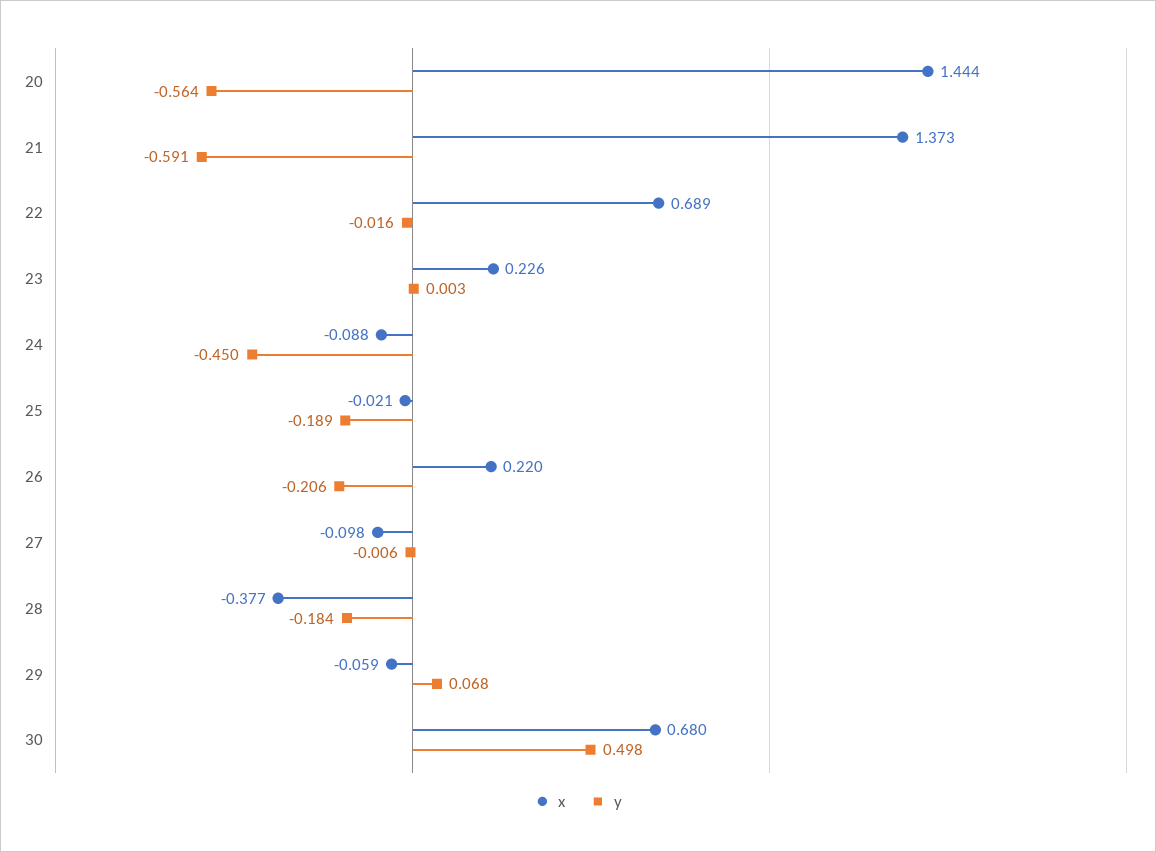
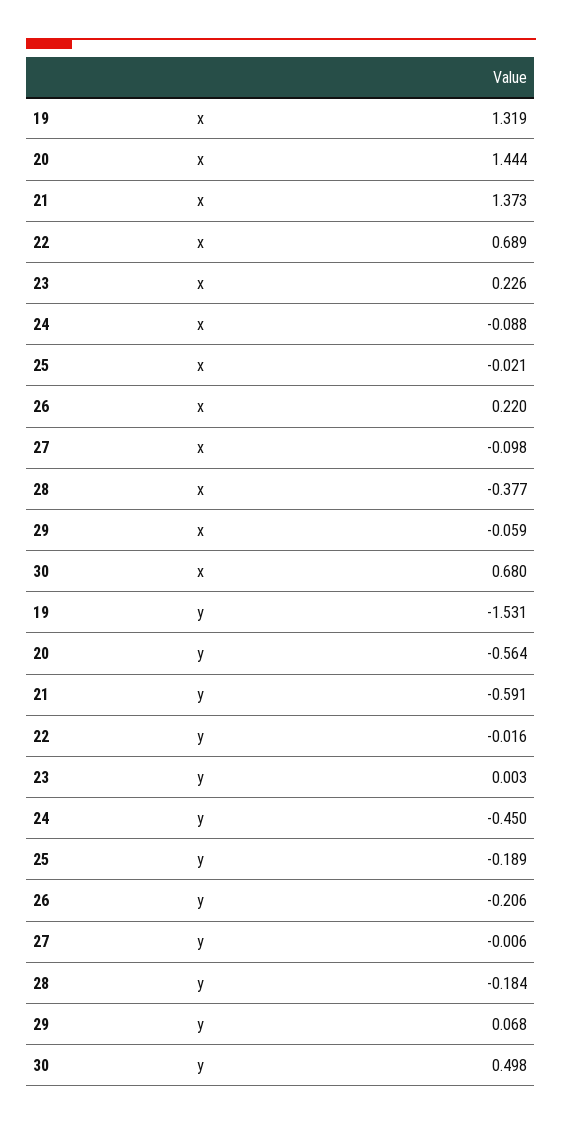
  {
    "x": {
      "20": 1.444,
      "21": 1.373,
      "22": 0.689,
      "23": 0.226,
      "24": -0.088,
      "25": -0.021,
      "26": 0.22,
      "27": -0.098,
      "28": -0.377,
      "29": -0.059,
-     "30": 0.68
+     "30": 0.68,
+     "19": 1.319
    },
    "y": {
      "20": -0.564,
      "21": -0.591,
      "22": -0.016,
      "23": 0.003,
      "24": -0.45,
      "25": -0.189,
      "26": -0.206,
      "27": -0.006,
      "28": -0.184,
      "29": 0.068,
-     "30": 0.498
+     "30": 0.498,
+     "19": -1.531
    }
  }

